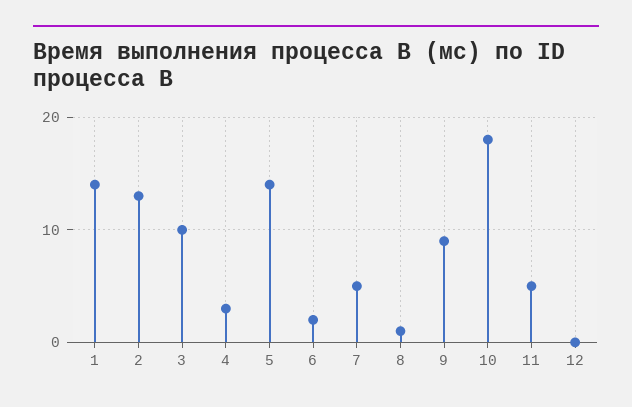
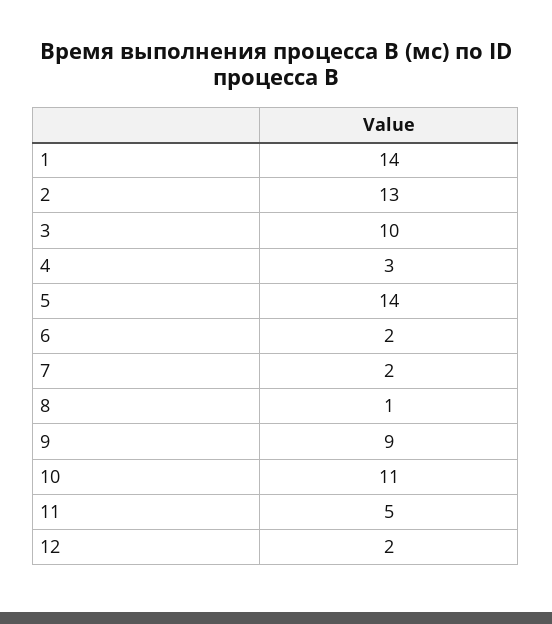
  {
    "1": 14,
    "2": 13,
    "3": 10,
    "4": 3,
    "5": 14,
    "6": 2,
-   "7": 5,
+   "7": 2,
    "8": 1,
    "9": 9,
-   "10": 18,
+   "10": 11,
    "11": 5,
-   "12": 0
+   "12": 2
  }

